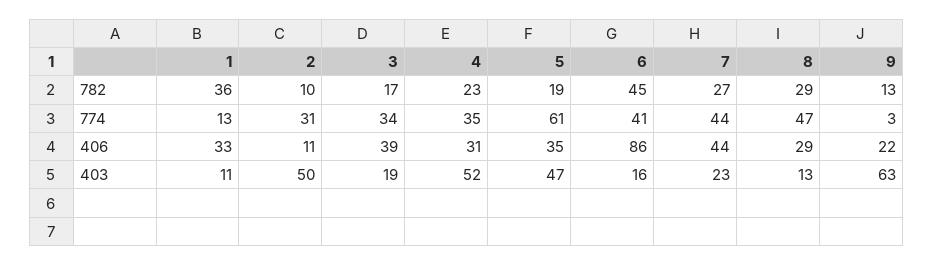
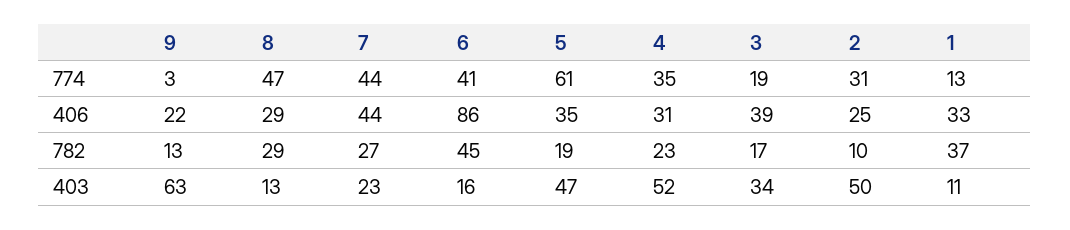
  {
    "1": {
-     "782": 36,
+     "782": 37,
      "774": 13,
      "406": 33,
      "403": 11
    },
    "2": {
      "782": 10,
      "774": 31,
-     "406": 11,
+     "406": 25,
      "403": 50
    },
    "3": {
      "782": 17,
-     "774": 34,
+     "774": 19,
      "406": 39,
-     "403": 19
+     "403": 34
    },
    "4": {
      "782": 23,
      "774": 35,
      "406": 31,
      "403": 52
    },
    "5": {
      "782": 19,
      "774": 61,
      "406": 35,
      "403": 47
    },
    "6": {
      "782": 45,
      "774": 41,
      "406": 86,
      "403": 16
    },
    "7": {
      "782": 27,
      "774": 44,
      "406": 44,
      "403": 23
    },
    "8": {
      "782": 29,
      "774": 47,
      "406": 29,
      "403": 13
    },
    "9": {
      "782": 13,
      "774": 3,
      "406": 22,
      "403": 63
    }
  }

